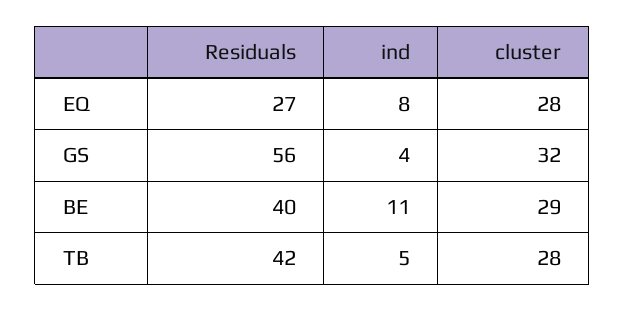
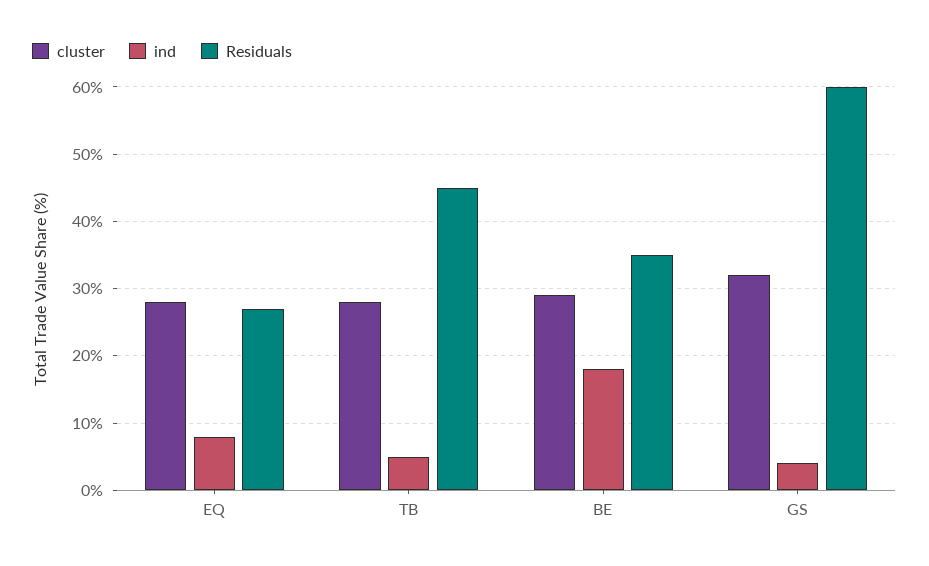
  {
    "Residuals": {
      "EQ": 27,
-     "GS": 56,
+     "GS": 60,
-     "BE": 40,
+     "BE": 35,
-     "TB": 42
+     "TB": 45
    },
    "ind": {
      "EQ": 8,
      "GS": 4,
-     "BE": 11,
+     "BE": 18,
      "TB": 5
    },
    "cluster": {
      "EQ": 28,
      "GS": 32,
      "BE": 29,
      "TB": 28
    }
  }

